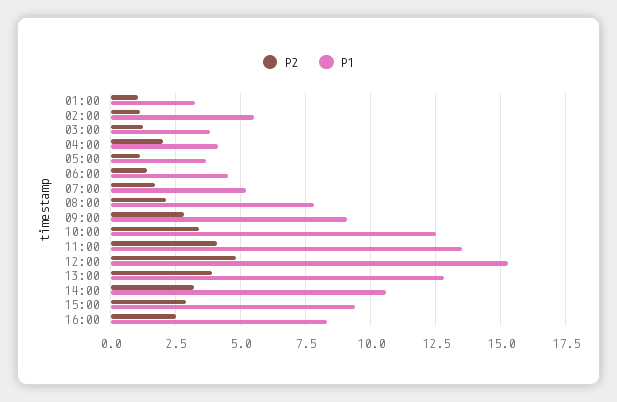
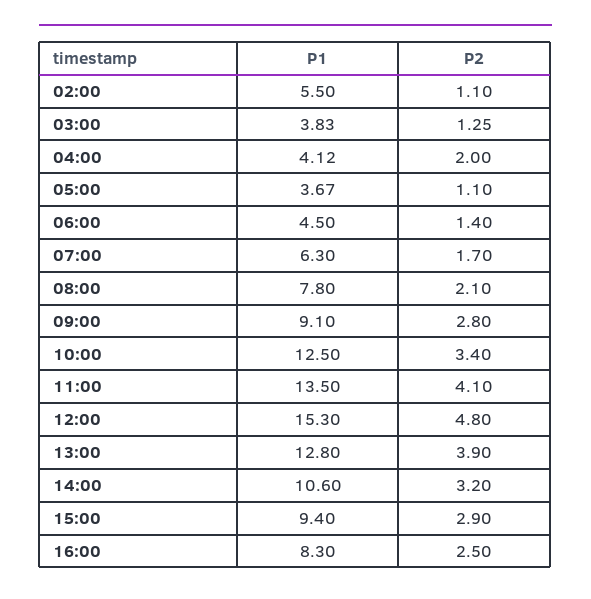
  {
    "P2": {
-     "01:00": 1,
      "02:00": 1.1,
      "03:00": 1.25,
      "04:00": 2,
      "05:00": 1.1,
      "06:00": 1.4,
      "07:00": 1.7,
      "08:00": 2.1,
      "09:00": 2.8,
      "10:00": 3.4,
      "11:00": 4.1,
      "12:00": 4.8,
      "13:00": 3.9,
      "14:00": 3.2,
      "15:00": 2.9,
      "16:00": 2.5
    },
    "P1": {
-     "01:00": 3.25,
      "02:00": 5.5,
      "03:00": 3.83,
      "04:00": 4.12,
      "05:00": 3.67,
      "06:00": 4.5,
-     "07:00": 5.25,
+     "07:00": 6.3,
      "08:00": 7.8,
      "09:00": 9.1,
      "10:00": 12.5,
      "11:00": 13.5,
      "12:00": 15.3,
      "13:00": 12.8,
      "14:00": 10.6,
      "15:00": 9.4,
      "16:00": 8.3
    }
  }

